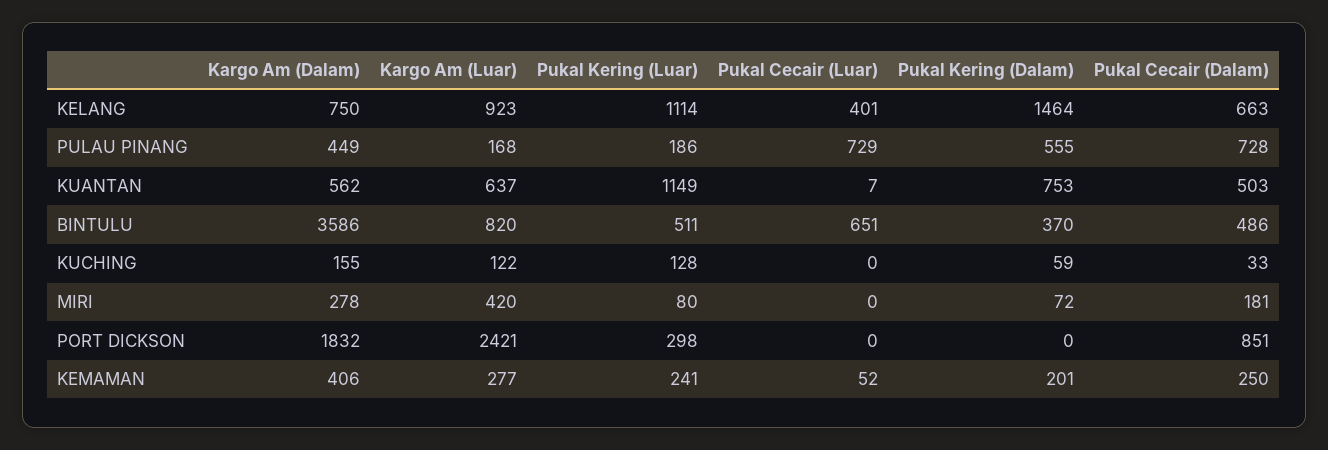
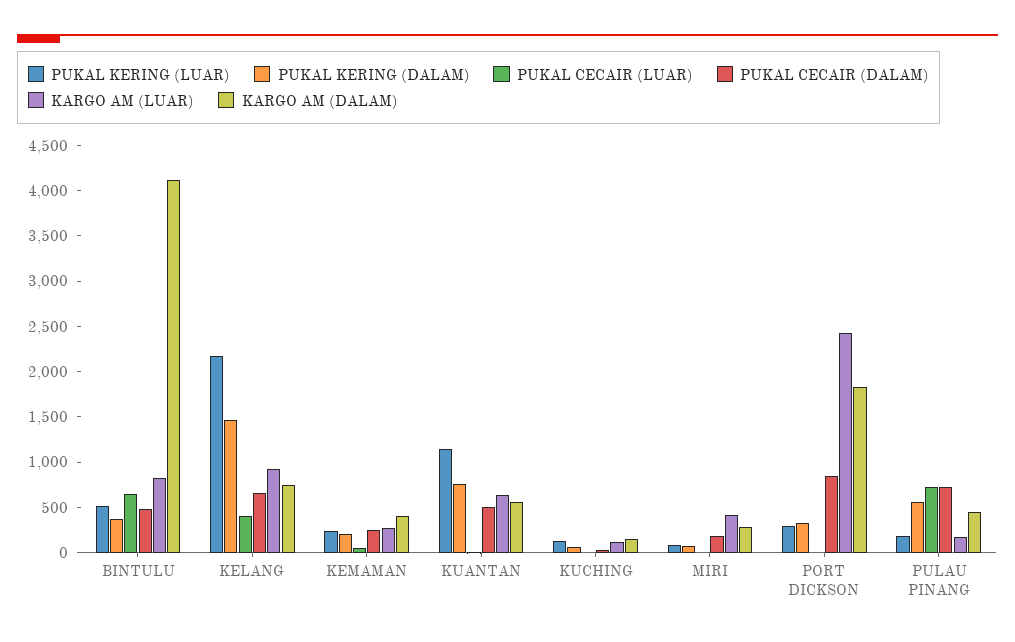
  {
    "Kargo Am (Dalam)": {
      "KELANG": 750,
      "PULAU PINANG": 449,
      "KUANTAN": 562,
-     "BINTULU": 3586,
+     "BINTULU": 4100,
      "KUCHING": 155,
      "MIRI": 278,
      "PORT DICKSON": 1832,
      "KEMAMAN": 406
    },
    "Kargo Am (Luar)": {
      "KELANG": 923,
      "PULAU PINANG": 168,
      "KUANTAN": 637,
      "BINTULU": 820,
      "KUCHING": 122,
      "MIRI": 420,
      "PORT DICKSON": 2421,
      "KEMAMAN": 277
    },
    "Pukal Kering (Luar)": {
-     "KELANG": 1114,
+     "KELANG": 2200,
      "PULAU PINANG": 186,
      "KUANTAN": 1149,
      "BINTULU": 511,
      "KUCHING": 128,
      "MIRI": 80,
      "PORT DICKSON": 298,
      "KEMAMAN": 241
    },
    "Pukal Cecair (Luar)": {
      "KELANG": 401,
      "PULAU PINANG": 729,
      "KUANTAN": 7,
      "BINTULU": 651,
      "KUCHING": 0,
      "MIRI": 0,
      "PORT DICKSON": 0,
      "KEMAMAN": 52
    },
    "Pukal Kering (Dalam)": {
      "KELANG": 1464,
      "PULAU PINANG": 555,
      "KUANTAN": 753,
      "BINTULU": 370,
      "KUCHING": 59,
      "MIRI": 72,
-     "PORT DICKSON": 0,
+     "PORT DICKSON": 300,
      "KEMAMAN": 201
    },
    "Pukal Cecair (Dalam)": {
      "KELANG": 663,
      "PULAU PINANG": 728,
      "KUANTAN": 503,
      "BINTULU": 486,
      "KUCHING": 33,
      "MIRI": 181,
      "PORT DICKSON": 851,
      "KEMAMAN": 250
    }
  }

